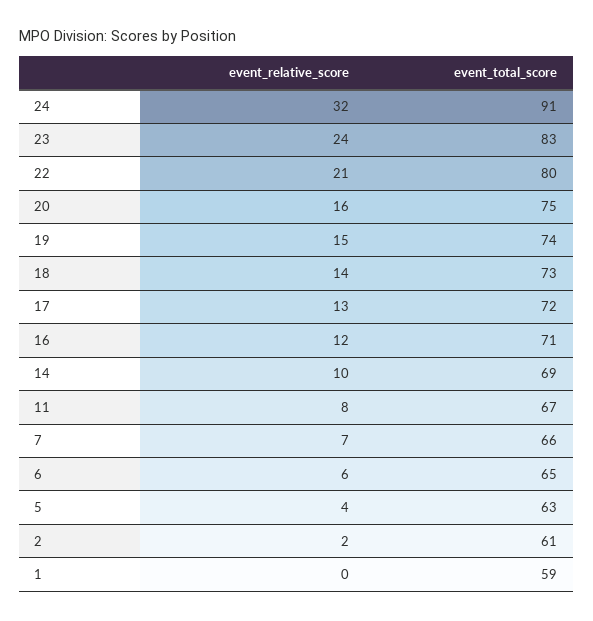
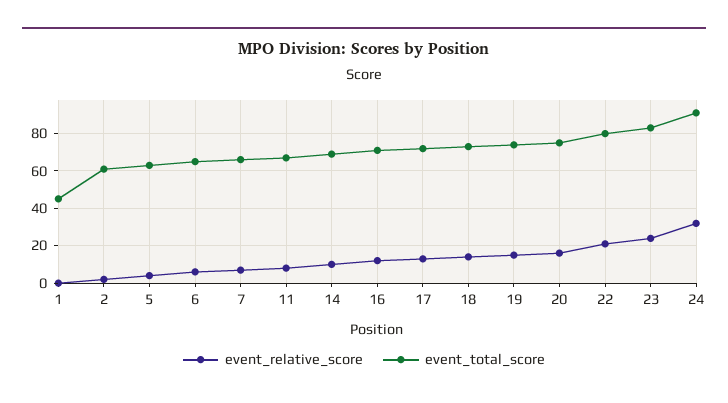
  {
    "event_relative_score": {
      "24": 32,
      "23": 24,
      "22": 21,
      "20": 16,
      "19": 15,
      "18": 14,
      "17": 13,
      "16": 12,
      "14": 10,
      "11": 8,
      "7": 7,
      "6": 6,
      "5": 4,
      "2": 2,
      "1": 0
    },
    "event_total_score": {
      "24": 91,
      "23": 83,
      "22": 80,
      "20": 75,
      "19": 74,
      "18": 73,
      "17": 72,
      "16": 71,
      "14": 69,
      "11": 67,
      "7": 66,
      "6": 65,
      "5": 63,
      "2": 61,
-     "1": 59
+     "1": 45
    }
  }

